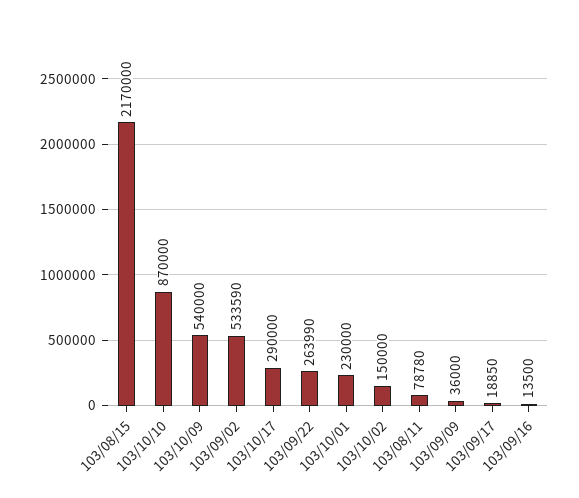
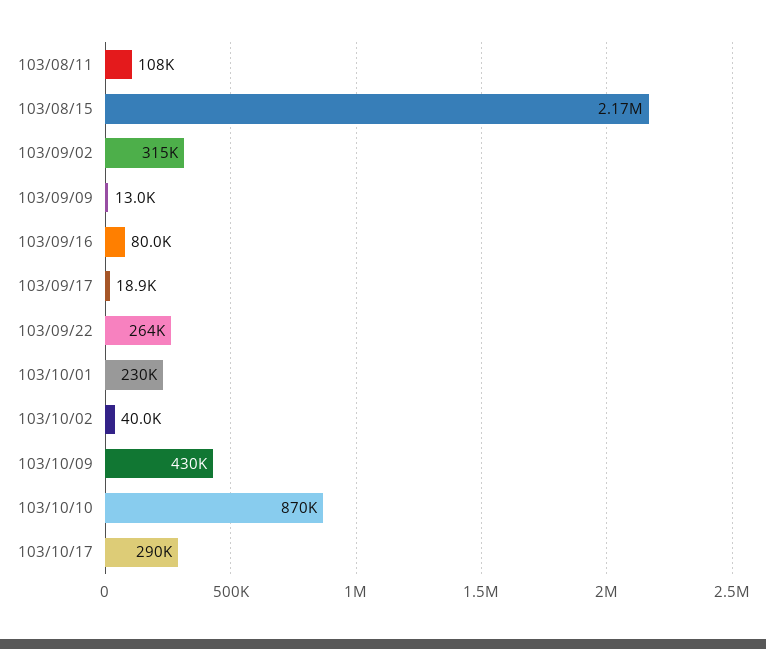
  {
    "103/08/15": 2170000,
    "103/10/10": 870000,
-   "103/10/09": 540000,
+   "103/10/09": 430000,
-   "103/09/02": 533590,
+   "103/09/02": 315000,
    "103/10/17": 290000,
    "103/09/22": 263990,
    "103/10/01": 230000,
-   "103/10/02": 150000,
+   "103/10/02": 40000,
-   "103/08/11": 78780,
+   "103/08/11": 108000,
-   "103/09/09": 36000,
+   "103/09/09": 13000,
    "103/09/17": 18850,
-   "103/09/16": 13500
+   "103/09/16": 80000
  }

